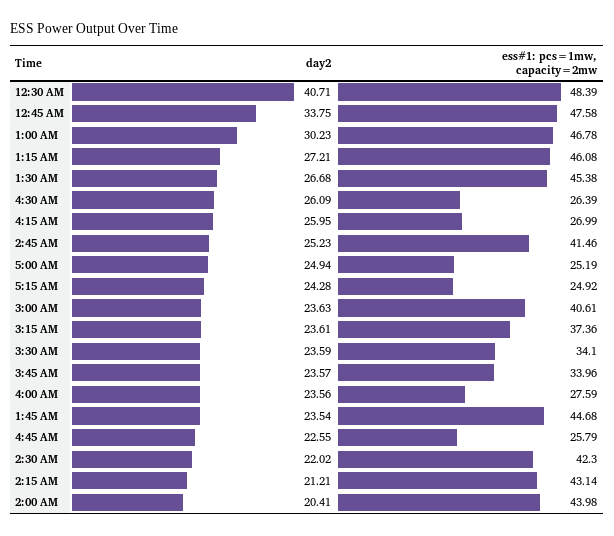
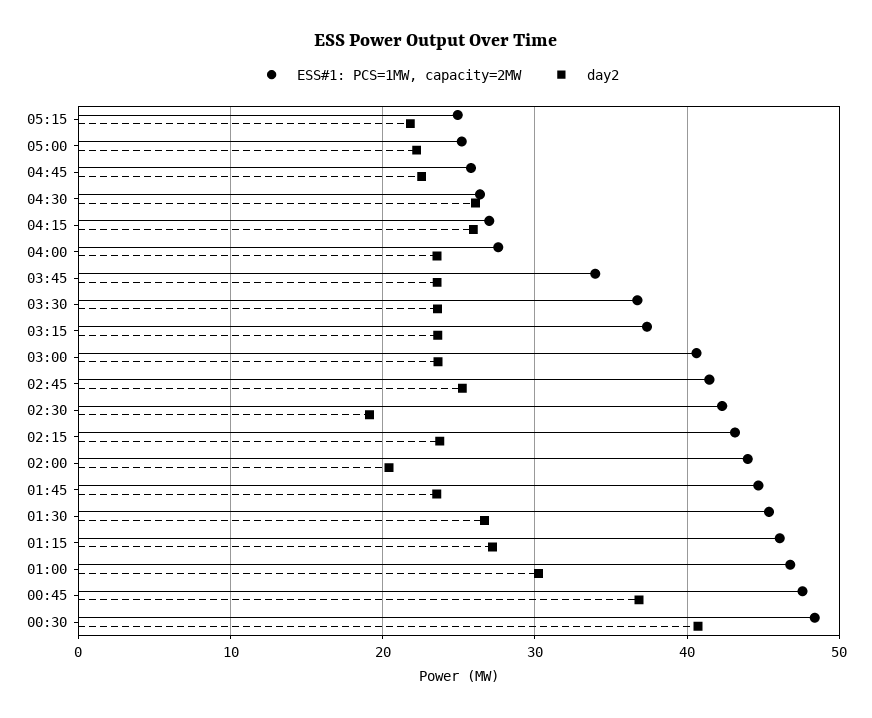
  {
    "day2": {
      "12:30 AM": 40.71,
-     "12:45 AM": 33.75,
+     "12:45 AM": 37,
      "1:00 AM": 30.23,
      "1:15 AM": 27.21,
      "1:30 AM": 26.68,
      "4:30 AM": 26.09,
      "4:15 AM": 25.95,
      "2:45 AM": 25.23,
-     "5:00 AM": 24.94,
+     "5:00 AM": 22,
-     "5:15 AM": 24.28,
+     "5:15 AM": 22,
      "3:00 AM": 23.63,
      "3:15 AM": 23.61,
      "3:30 AM": 23.59,
      "3:45 AM": 23.57,
      "4:00 AM": 23.56,
      "1:45 AM": 23.54,
      "4:45 AM": 22.55,
-     "2:30 AM": 22.02,
+     "2:30 AM": 19,
-     "2:15 AM": 21.21,
+     "2:15 AM": 24,
      "2:00 AM": 20.41
    },
    "ess#1: pcs=1mw, capacity=2mw": {
      "12:30 AM": 48.39,
      "12:45 AM": 47.58,
      "1:00 AM": 46.78,
      "1:15 AM": 46.08,
      "1:30 AM": 45.38,
      "4:30 AM": 26.39,
      "4:15 AM": 26.99,
      "2:45 AM": 41.46,
      "5:00 AM": 25.19,
      "5:15 AM": 24.92,
      "3:00 AM": 40.61,
      "3:15 AM": 37.36,
-     "3:30 AM": 34.1,
+     "3:30 AM": 37,
      "3:45 AM": 33.96,
      "4:00 AM": 27.59,
      "1:45 AM": 44.68,
      "4:45 AM": 25.79,
      "2:30 AM": 42.3,
      "2:15 AM": 43.14,
      "2:00 AM": 43.98
    }
  }

